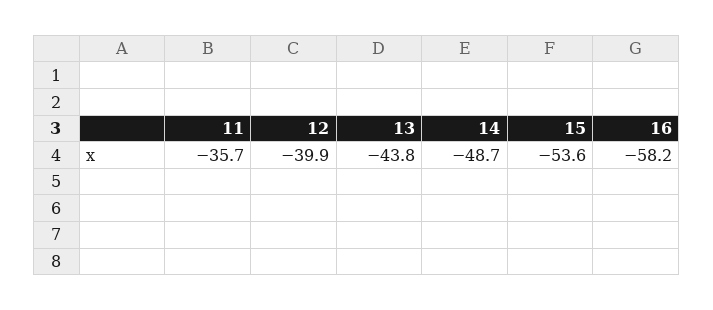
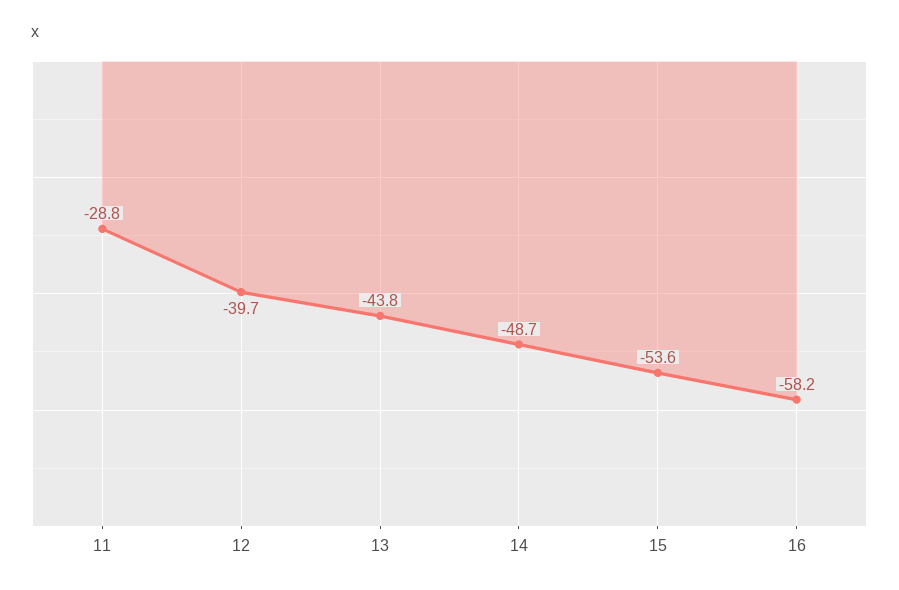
  {
-   "11": -35.7,
+   "11": -28.8,
-   "12": -39.9,
+   "12": -39.7,
    "13": -43.8,
    "14": -48.7,
    "15": -53.6,
    "16": -58.2
  }

